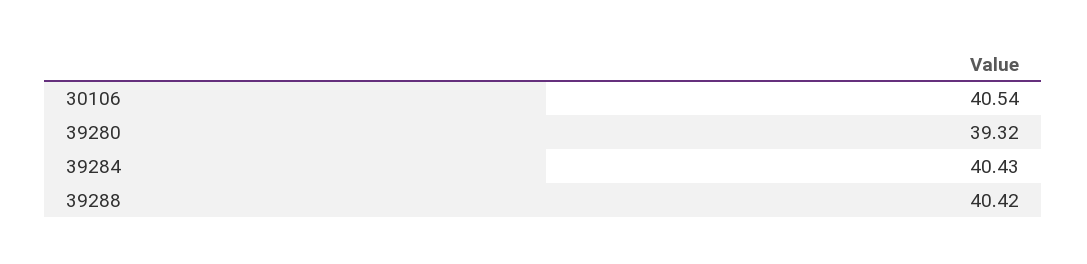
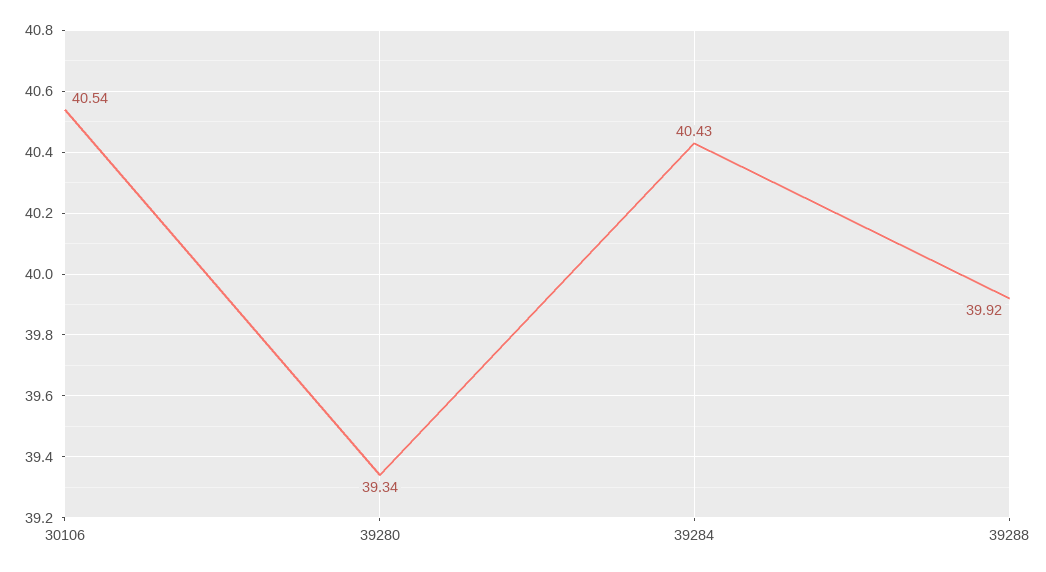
  {
    "30106": 40.54,
-   "39280": 39.32,
+   "39280": 39.34,
    "39284": 40.43,
-   "39288": 40.42
+   "39288": 39.92
  }

